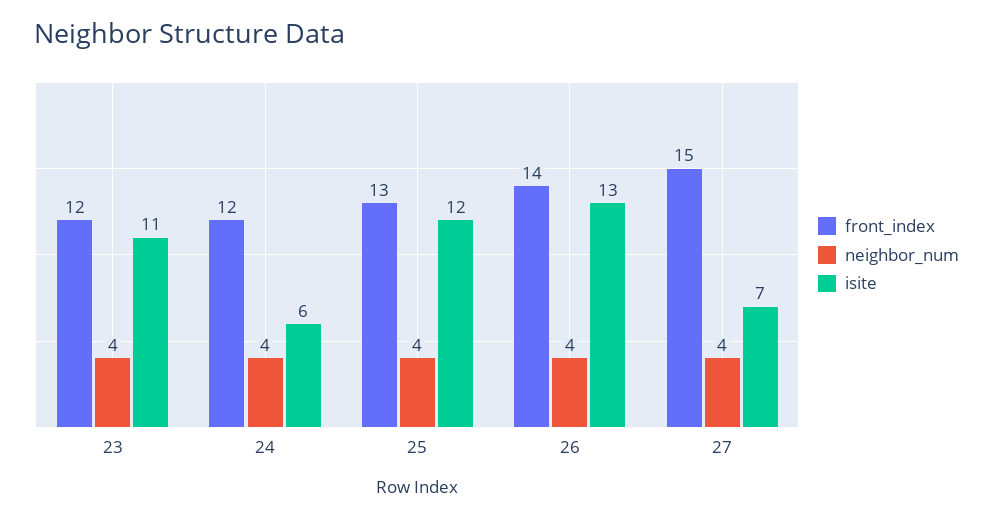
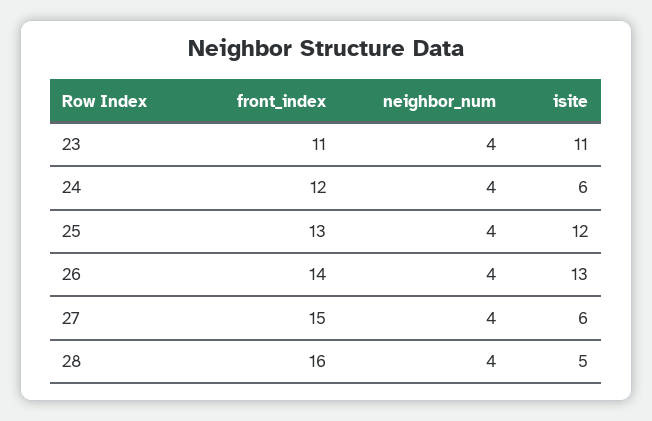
  {
    "front_index": {
-     "23": 12,
+     "23": 11,
      "24": 12,
      "25": 13,
      "26": 14,
-     "27": 15
+     "27": 15,
+     "28": 16
    },
    "neighbor_num": {
      "23": 4,
      "24": 4,
      "25": 4,
      "26": 4,
-     "27": 4
+     "27": 4,
+     "28": 4
    },
    "isite": {
      "23": 11,
      "24": 6,
      "25": 12,
      "26": 13,
-     "27": 7
+     "27": 6,
+     "28": 5
    }
  }

